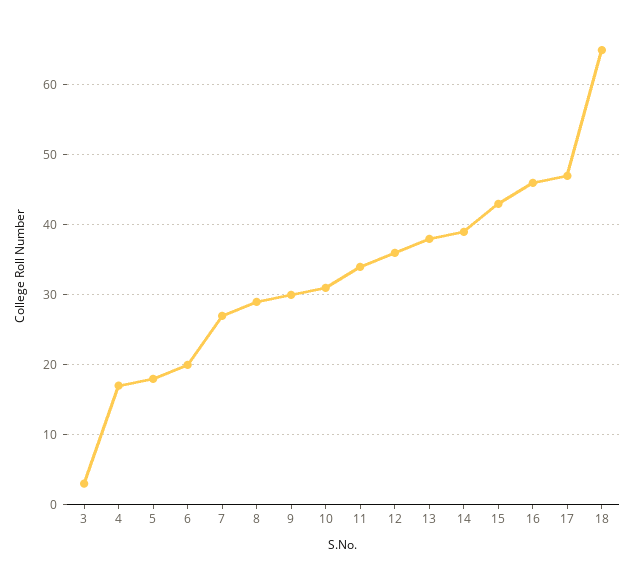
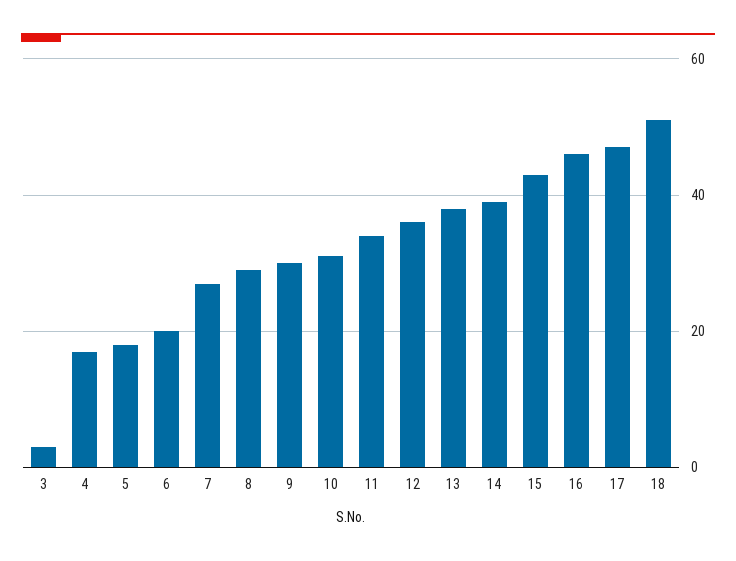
  {
    "3": 3,
    "4": 17,
    "5": 18,
    "6": 20,
    "7": 27,
    "8": 29,
    "9": 30,
    "10": 31,
    "11": 34,
    "12": 36,
    "13": 38,
    "14": 39,
    "15": 43,
    "16": 46,
    "17": 47,
-   "18": 65
+   "18": 50
  }

